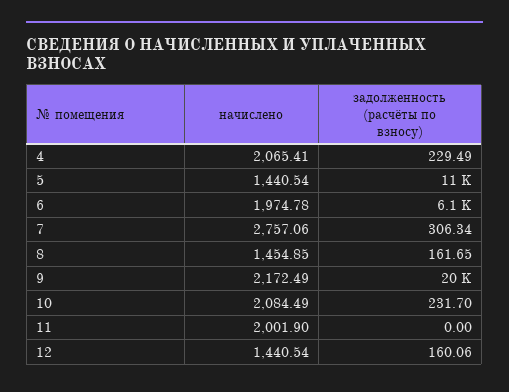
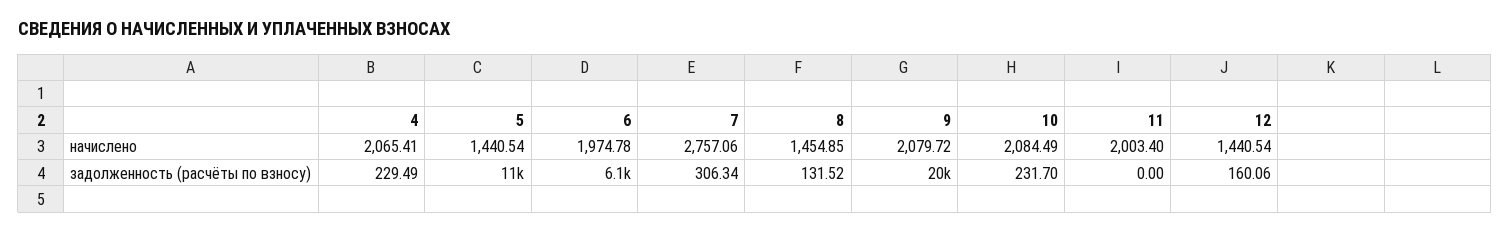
  {
    "начислено": {
      "4": 2065.41,
      "5": 1440.54,
      "6": 1974.78,
      "7": 2757.06,
      "8": 1454.85,
-     "9": 2172.49,
+     "9": 2079.72,
      "10": 2084.49,
-     "11": 2001.9,
+     "11": 2003.4,
      "12": 1440.54
    },
    "задолженность (расчёты по взносу)": {
      "4": 229.49,
      "5": 11000,
      "6": 6100,
      "7": 306.34,
-     "8": 161.65,
+     "8": 131.52,
      "9": 20000,
      "10": 231.7,
      "11": 0,
      "12": 160.06
    }
  }

